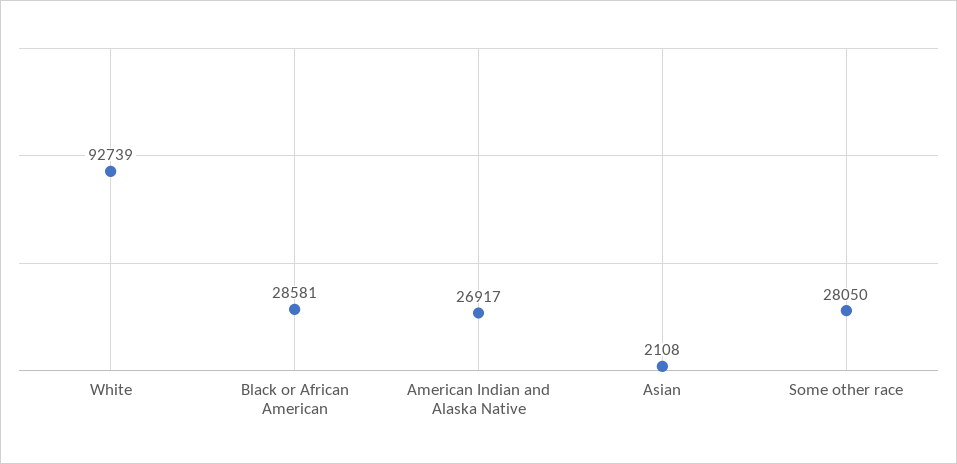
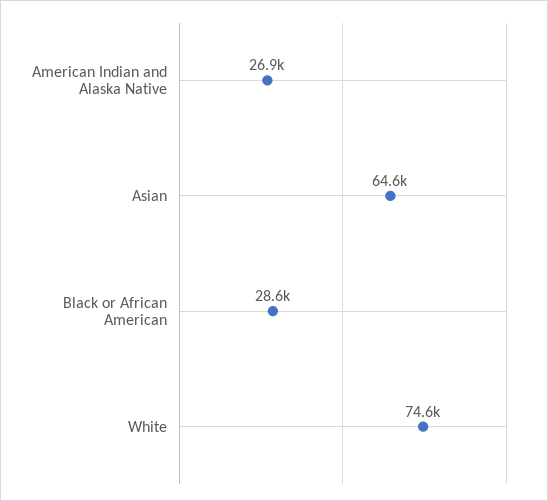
  {
-   "White": 92739,
+   "White": 74600,
    "Black or African American": 28581,
    "American Indian and Alaska Native": 26917,
-   "Asian": 2108,
+   "Asian": 64600
-   "Some other race": 28050
  }

